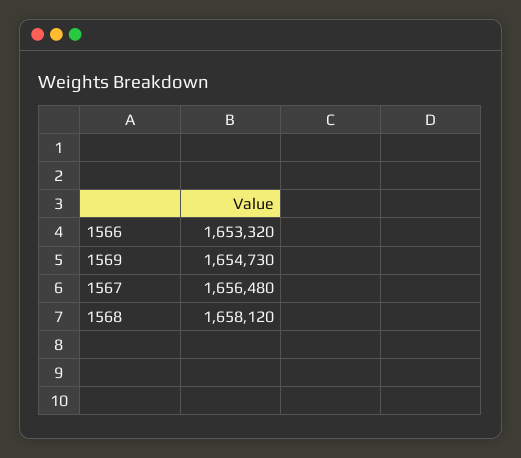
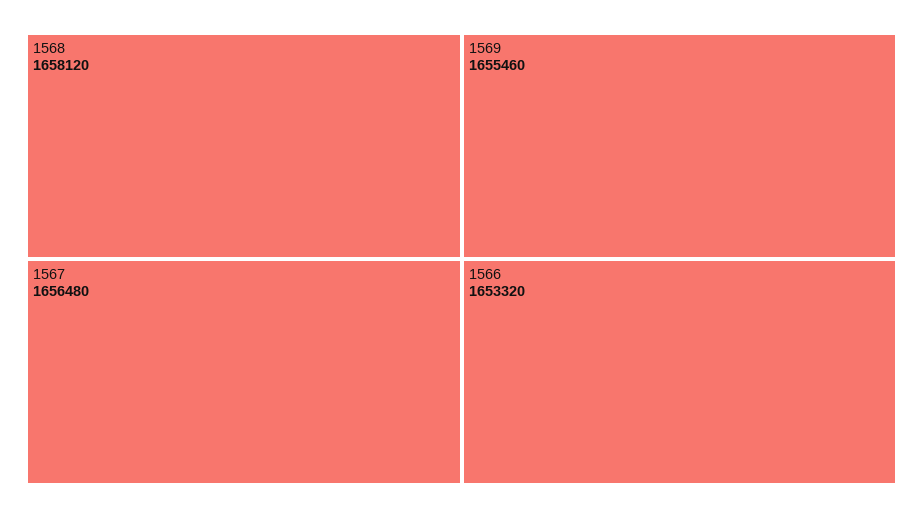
  {
    "1566": 1653320,
-   "1569": 1654730,
+   "1569": 1655460,
    "1567": 1656480,
    "1568": 1658120
  }

